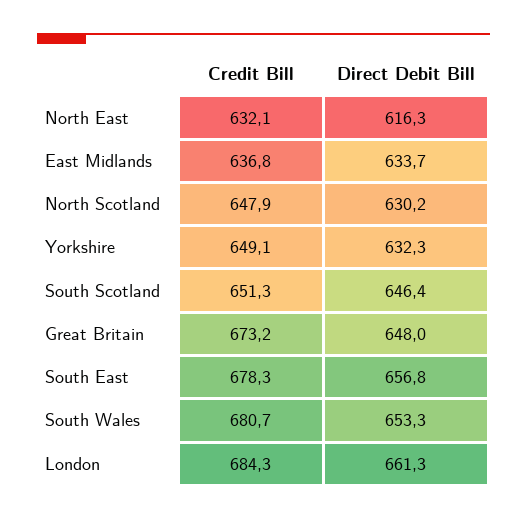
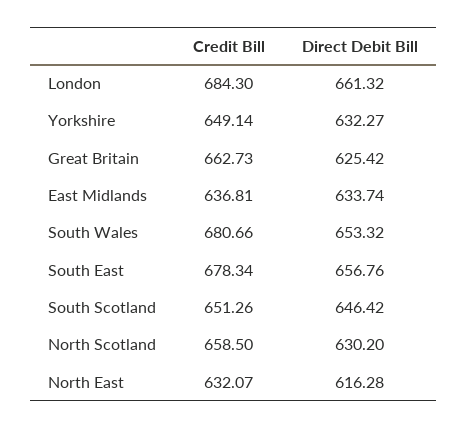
  {
    "Credit Bill": {
      "North East": 632.07,
      "East Midlands": 636.81,
-     "North Scotland": 647.9,
+     "North Scotland": 658.5,
      "Yorkshire": 649.14,
      "South Scotland": 651.26,
-     "Great Britain": 673.2,
+     "Great Britain": 662.73,
      "South East": 678.34,
      "South Wales": 680.66,
      "London": 684.3
    },
    "Direct Debit Bill": {
      "North East": 616.28,
      "East Midlands": 633.74,
      "North Scotland": 630.2,
      "Yorkshire": 632.27,
      "South Scotland": 646.42,
-     "Great Britain": 648,
+     "Great Britain": 625.42,
      "South East": 656.76,
      "South Wales": 653.32,
      "London": 661.32
    }
  }

